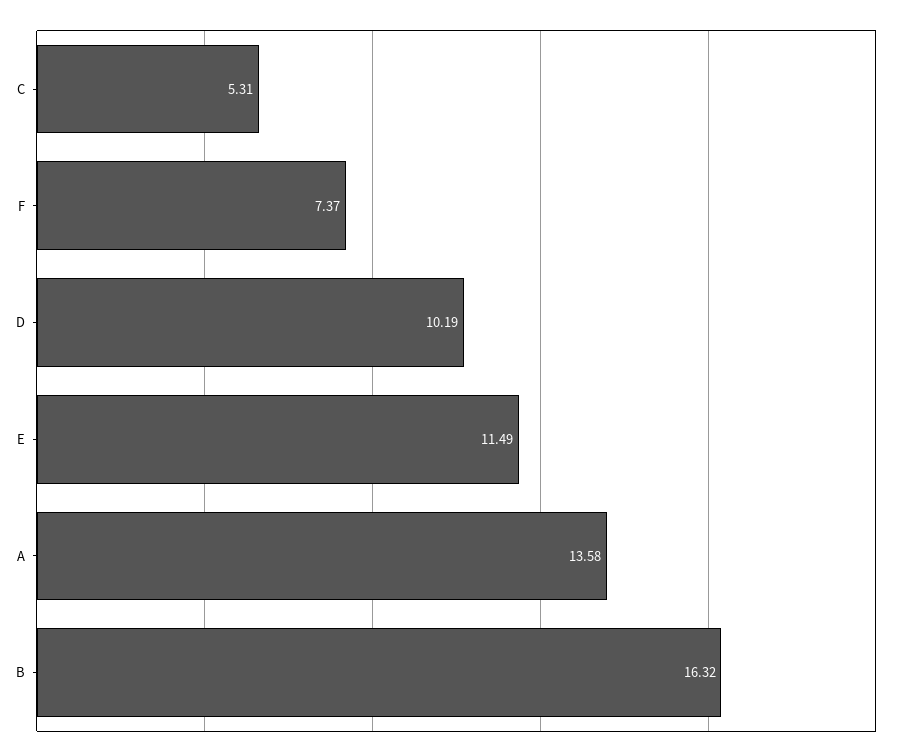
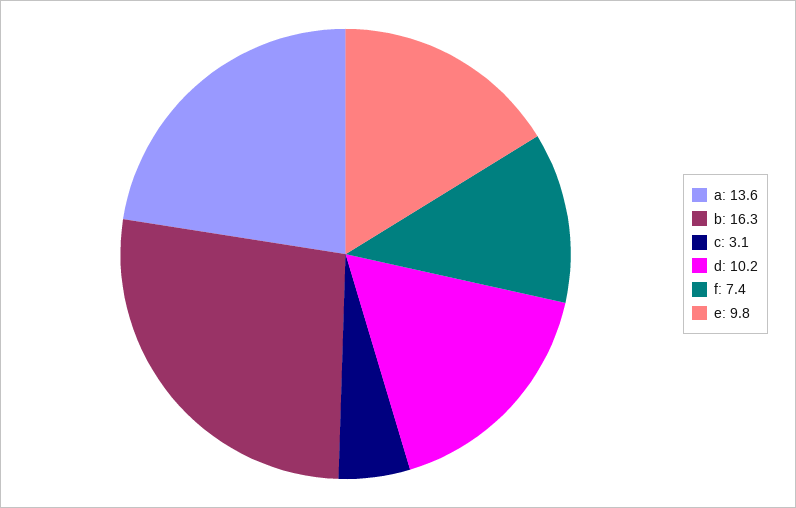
  {
-   "C": 5.31,
+   "C": 3.1,
    "F": 7.37,
    "D": 10.19,
-   "E": 11.49,
+   "E": 9.8,
    "A": 13.58,
    "B": 16.32
  }

